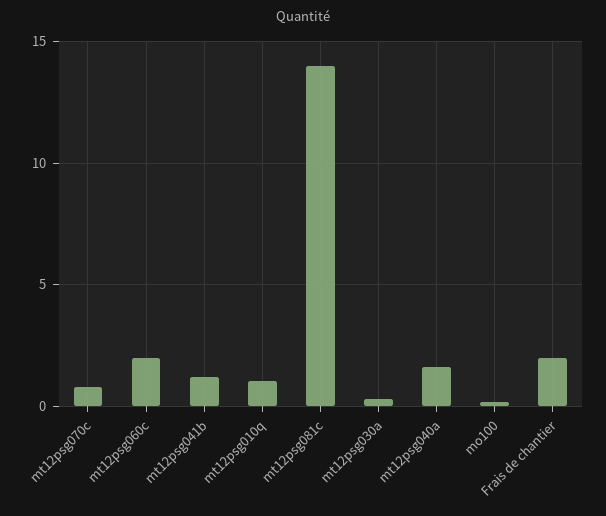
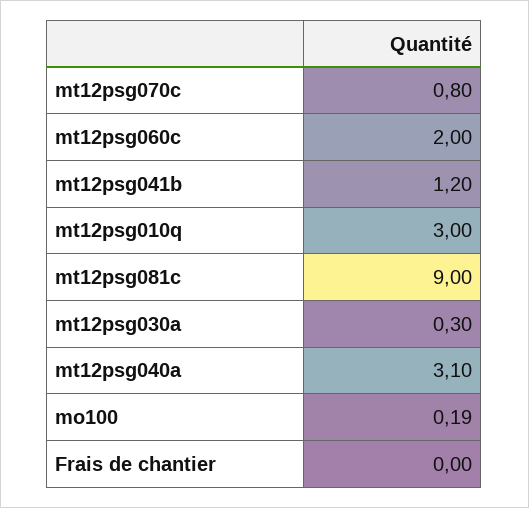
  {
    "mt12psg070c": 0.8,
    "mt12psg060c": 2,
    "mt12psg041b": 1.2,
-   "mt12psg010q": 1,
+   "mt12psg010q": 3,
-   "mt12psg081c": 14,
+   "mt12psg081c": 9,
    "mt12psg030a": 0.3,
-   "mt12psg040a": 1.5,
+   "mt12psg040a": 3.1,
    "mo100": 0.19,
-   "Frais de chantier": 2
+   "Frais de chantier": 0
  }

